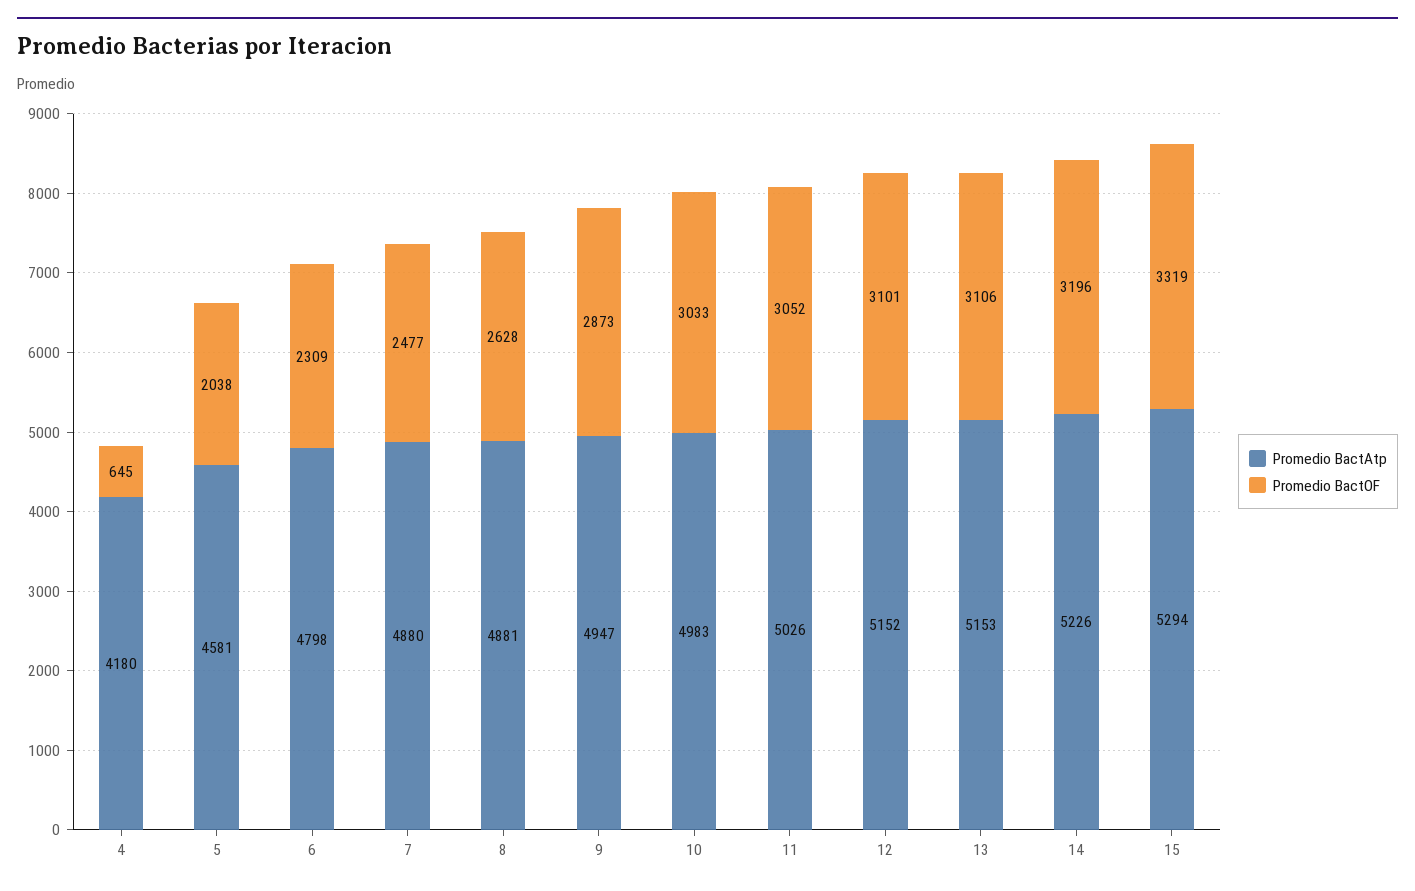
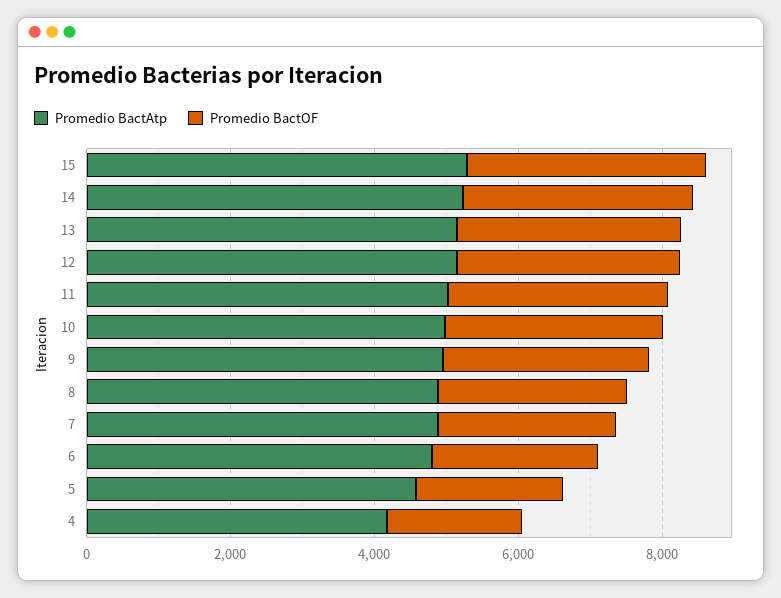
  {
    "Promedio BactAtp": {
      "4": 4180,
      "5": 4581,
      "6": 4798,
      "7": 4880,
      "8": 4881,
      "9": 4947,
      "10": 4983,
      "11": 5026,
      "12": 5152,
      "13": 5153,
      "14": 5226,
      "15": 5294
    },
    "Promedio BactOF": {
-     "4": 645,
+     "4": 2000,
      "5": 2038,
      "6": 2309,
      "7": 2477,
      "8": 2628,
      "9": 2873,
      "10": 3033,
      "11": 3052,
      "12": 3101,
      "13": 3106,
      "14": 3196,
      "15": 3319
    }
  }

